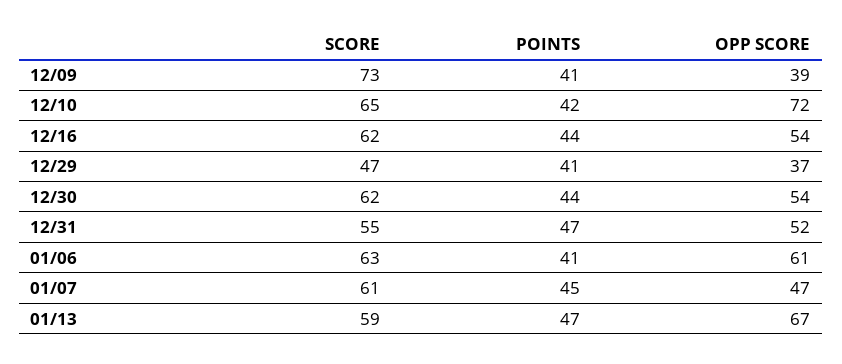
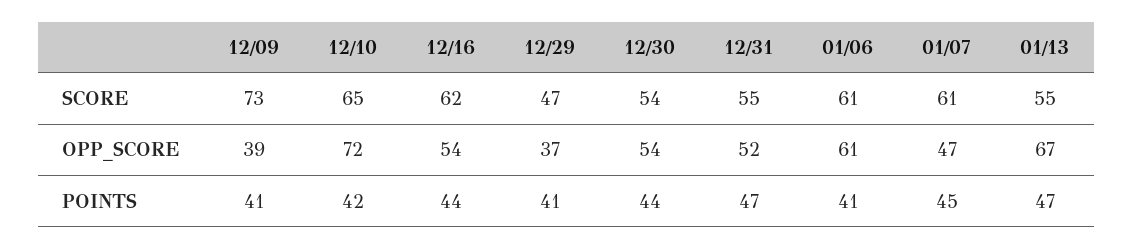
  {
    "SCORE": {
      "12/09": 73,
      "12/10": 65,
      "12/16": 62,
      "12/29": 47,
-     "12/30": 62,
+     "12/30": 54,
      "12/31": 55,
-     "01/06": 63,
+     "01/06": 61,
      "01/07": 61,
-     "01/13": 59
+     "01/13": 55
    },
    "POINTS": {
      "12/09": 41,
      "12/10": 42,
      "12/16": 44,
      "12/29": 41,
      "12/30": 44,
      "12/31": 47,
      "01/06": 41,
      "01/07": 45,
      "01/13": 47
    },
    "OPP SCORE": {
      "12/09": 39,
      "12/10": 72,
      "12/16": 54,
      "12/29": 37,
      "12/30": 54,
      "12/31": 52,
      "01/06": 61,
      "01/07": 47,
      "01/13": 67
    }
  }

